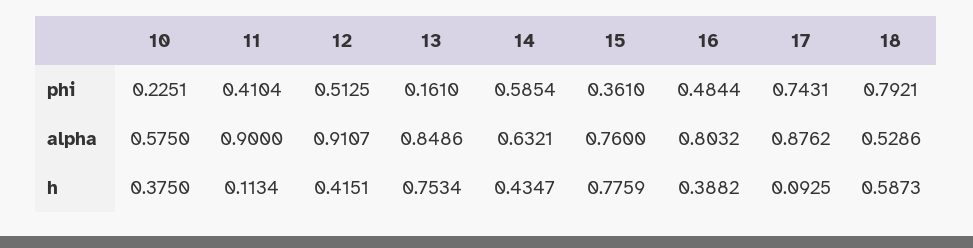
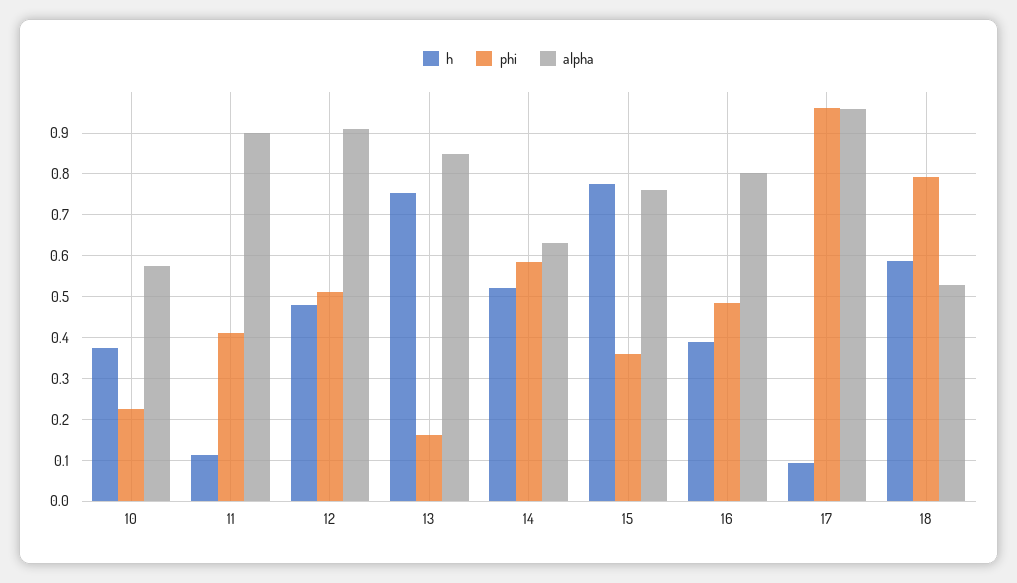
  {
    "phi": {
      "10": 0.2251,
      "11": 0.4104,
      "12": 0.5125,
      "13": 0.161,
      "14": 0.5854,
      "15": 0.361,
      "16": 0.4844,
-     "17": 0.7431,
+     "17": 0.96,
      "18": 0.7921
    },
    "alpha": {
      "10": 0.575,
      "11": 0.9,
      "12": 0.9107,
      "13": 0.8486,
      "14": 0.6321,
      "15": 0.76,
      "16": 0.8032,
-     "17": 0.8762,
+     "17": 0.96,
      "18": 0.5286
    },
    "h": {
      "10": 0.375,
      "11": 0.1134,
-     "12": 0.4151,
+     "12": 0.48,
      "13": 0.7534,
-     "14": 0.4347,
+     "14": 0.52,
      "15": 0.7759,
      "16": 0.3882,
      "17": 0.0925,
      "18": 0.5873
    }
  }

